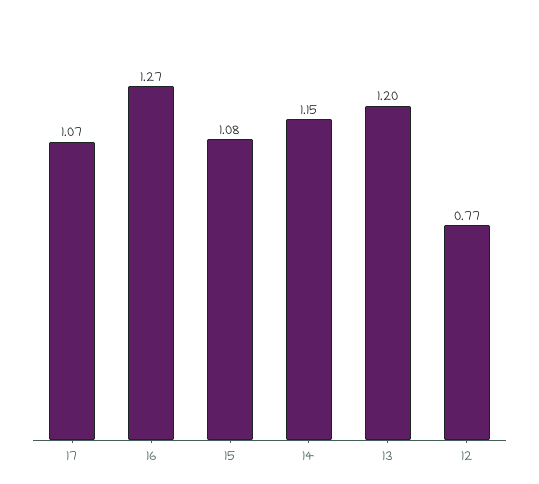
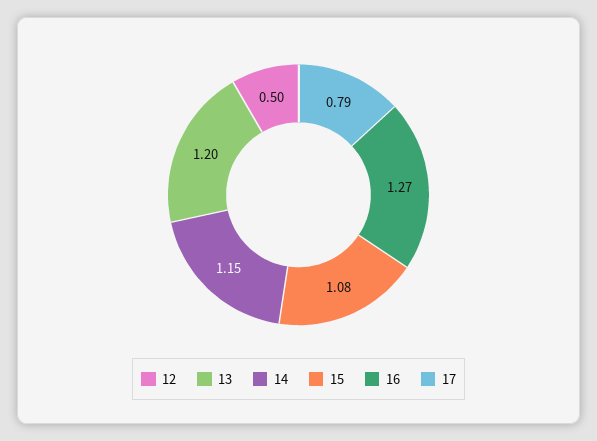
  {
-   "17": 1.07,
+   "17": 0.79,
    "16": 1.27,
    "15": 1.08,
    "14": 1.15,
    "13": 1.2,
-   "12": 0.77
+   "12": 0.5
  }

